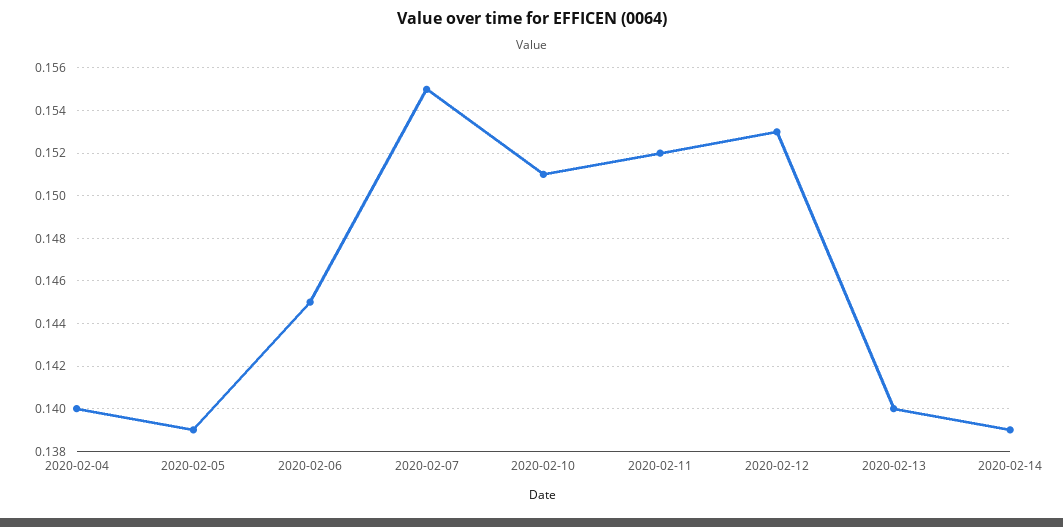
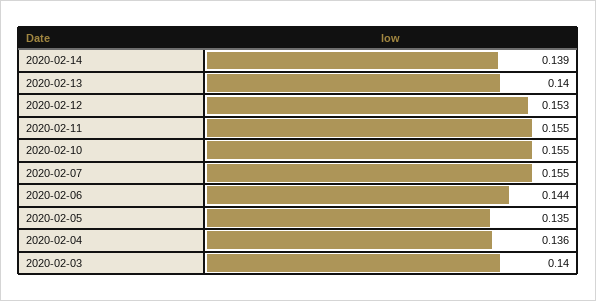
  {
-   "2020-02-04": 0.14,
+   "2020-02-04": 0.136,
-   "2020-02-05": 0.139,
+   "2020-02-05": 0.135,
-   "2020-02-06": 0.145,
+   "2020-02-06": 0.144,
    "2020-02-07": 0.155,
-   "2020-02-10": 0.151,
+   "2020-02-10": 0.155,
-   "2020-02-11": 0.152,
+   "2020-02-11": 0.155,
    "2020-02-12": 0.153,
    "2020-02-13": 0.14,
-   "2020-02-14": 0.139
+   "2020-02-14": 0.139,
+   "2020-02-03": 0.14
  }

